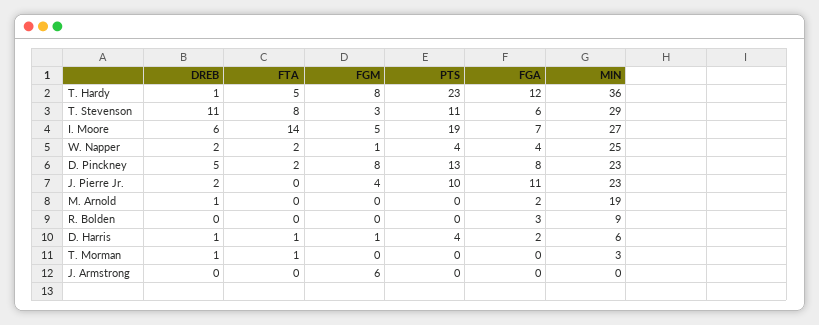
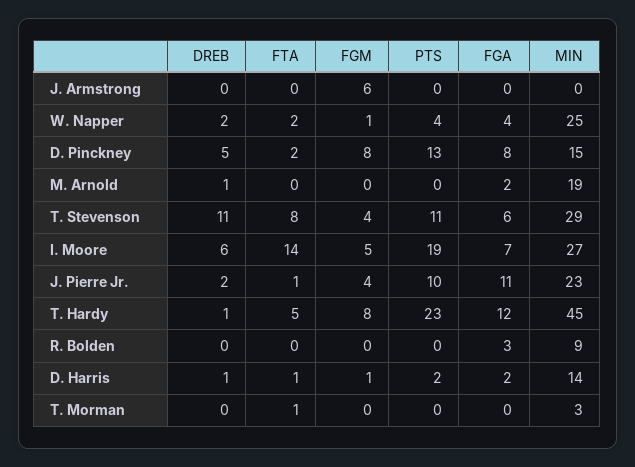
  {
    "DREB": {
      "T. Hardy": 1,
      "T. Stevenson": 11,
      "I. Moore": 6,
      "W. Napper": 2,
      "D. Pinckney": 5,
      "J. Pierre Jr.": 2,
      "M. Arnold": 1,
      "R. Bolden": 0,
      "D. Harris": 1,
-     "T. Morman": 1,
+     "T. Morman": 0,
      "J. Armstrong": 0
    },
    "FTA": {
      "T. Hardy": 5,
      "T. Stevenson": 8,
      "I. Moore": 14,
      "W. Napper": 2,
      "D. Pinckney": 2,
-     "J. Pierre Jr.": 0,
+     "J. Pierre Jr.": 1,
      "M. Arnold": 0,
      "R. Bolden": 0,
      "D. Harris": 1,
      "T. Morman": 1,
      "J. Armstrong": 0
    },
    "FGM": {
      "T. Hardy": 8,
-     "T. Stevenson": 3,
+     "T. Stevenson": 4,
      "I. Moore": 5,
      "W. Napper": 1,
      "D. Pinckney": 8,
      "J. Pierre Jr.": 4,
      "M. Arnold": 0,
      "R. Bolden": 0,
      "D. Harris": 1,
      "T. Morman": 0,
      "J. Armstrong": 6
    },
    "PTS": {
      "T. Hardy": 23,
      "T. Stevenson": 11,
      "I. Moore": 19,
      "W. Napper": 4,
      "D. Pinckney": 13,
      "J. Pierre Jr.": 10,
      "M. Arnold": 0,
      "R. Bolden": 0,
-     "D. Harris": 4,
+     "D. Harris": 2,
      "T. Morman": 0,
      "J. Armstrong": 0
    },
    "FGA": {
      "T. Hardy": 12,
      "T. Stevenson": 6,
      "I. Moore": 7,
      "W. Napper": 4,
      "D. Pinckney": 8,
      "J. Pierre Jr.": 11,
      "M. Arnold": 2,
      "R. Bolden": 3,
      "D. Harris": 2,
      "T. Morman": 0,
      "J. Armstrong": 0
    },
    "MIN": {
-     "T. Hardy": 36,
+     "T. Hardy": 45,
      "T. Stevenson": 29,
      "I. Moore": 27,
      "W. Napper": 25,
-     "D. Pinckney": 23,
+     "D. Pinckney": 15,
      "J. Pierre Jr.": 23,
      "M. Arnold": 19,
      "R. Bolden": 9,
-     "D. Harris": 6,
+     "D. Harris": 14,
      "T. Morman": 3,
      "J. Armstrong": 0
    }
  }

